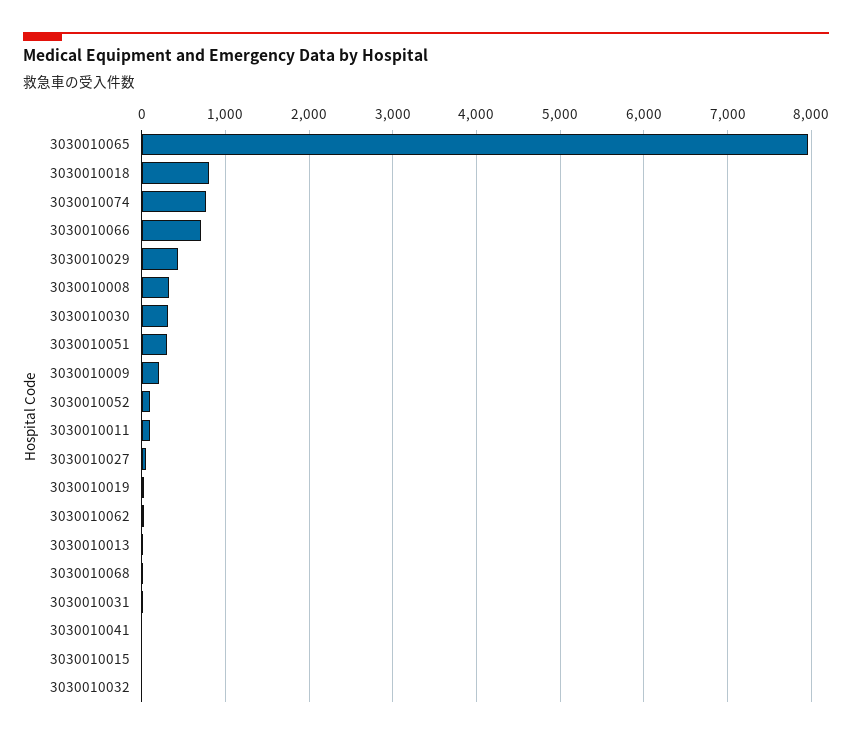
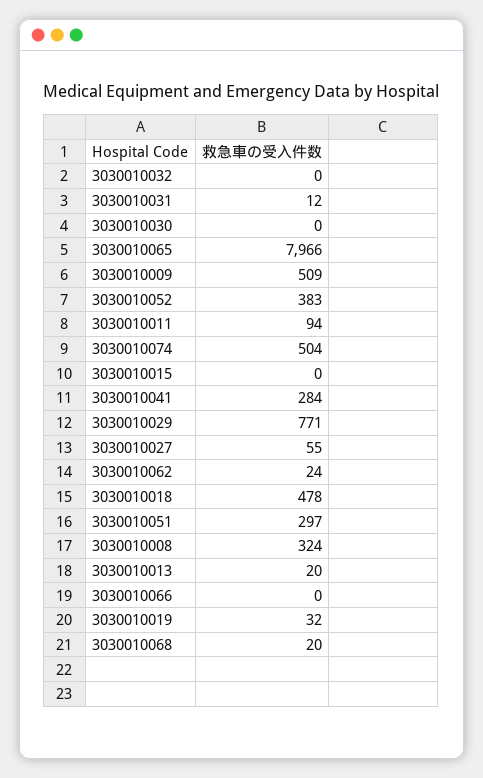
  {
    "3030010065": 7966,
-   "3030010018": 800,
+   "3030010018": 478,
-   "3030010074": 800,
+   "3030010074": 504,
-   "3030010066": 700,
+   "3030010066": 0,
-   "3030010029": 400,
+   "3030010029": 771,
    "3030010008": 324,
-   "3030010030": 300,
+   "3030010030": 0,
    "3030010051": 297,
-   "3030010009": 200,
+   "3030010009": 509,
-   "3030010052": 100,
+   "3030010052": 383,
    "3030010011": 94,
    "3030010027": 55,
    "3030010019": 32,
    "3030010062": 24,
    "3030010013": 20,
    "3030010068": 20,
    "3030010031": 12,
-   "3030010041": 0,
+   "3030010041": 284,
    "3030010015": 0,
    "3030010032": 0
  }

